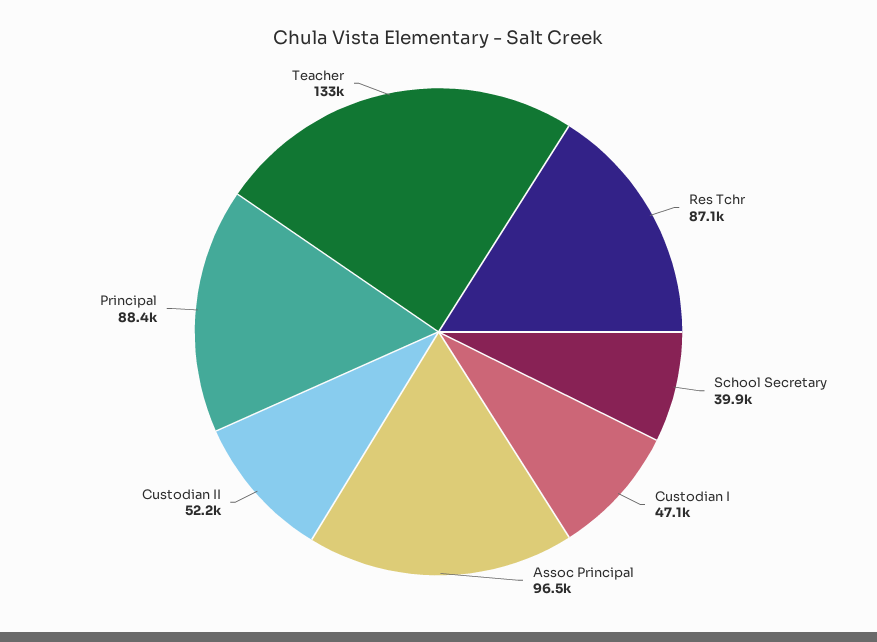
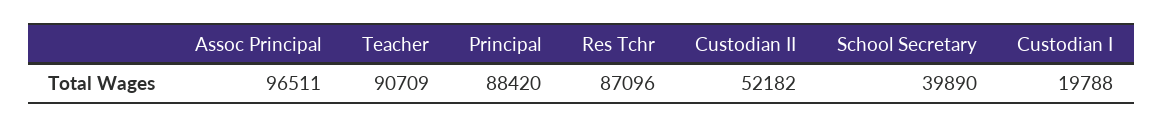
  {
    "Res Tchr": 87096,
    "School Secretary": 39890,
-   "Custodian I": 47100,
+   "Custodian I": 19788,
    "Assoc Principal": 96511,
    "Custodian II": 52182,
    "Principal": 88420,
-   "Teacher": 133000
+   "Teacher": 90709
  }

